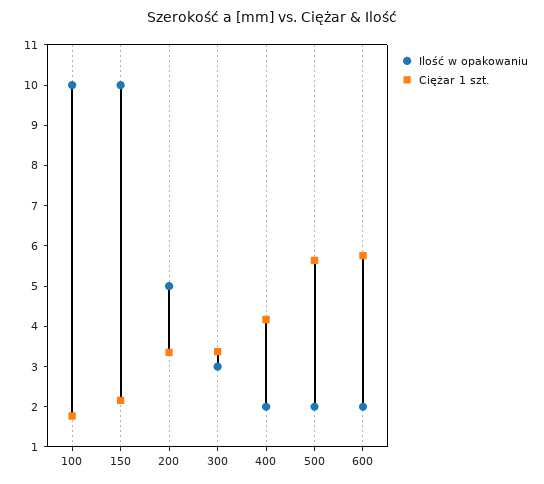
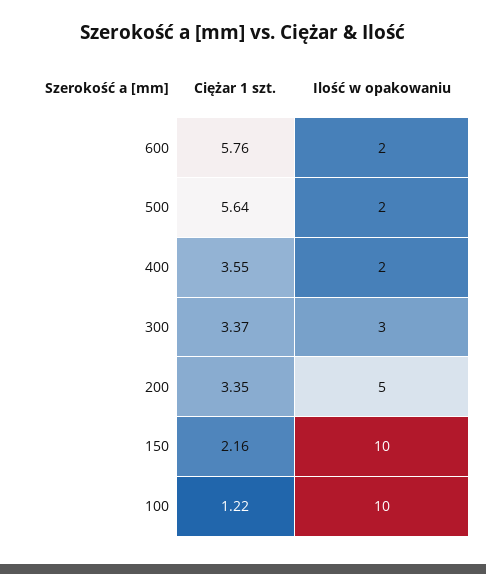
  {
    "Ilość w opakowaniu": {
      "100": 10,
      "150": 10,
      "200": 5,
      "300": 3,
      "400": 2,
      "500": 2,
      "600": 2
    },
    "Ciężar 1 szt.": {
-     "100": 1.8,
+     "100": 1.22,
      "150": 2.16,
      "200": 3.35,
      "300": 3.37,
-     "400": 4.2,
+     "400": 3.55,
      "500": 5.64,
      "600": 5.76
    }
  }

